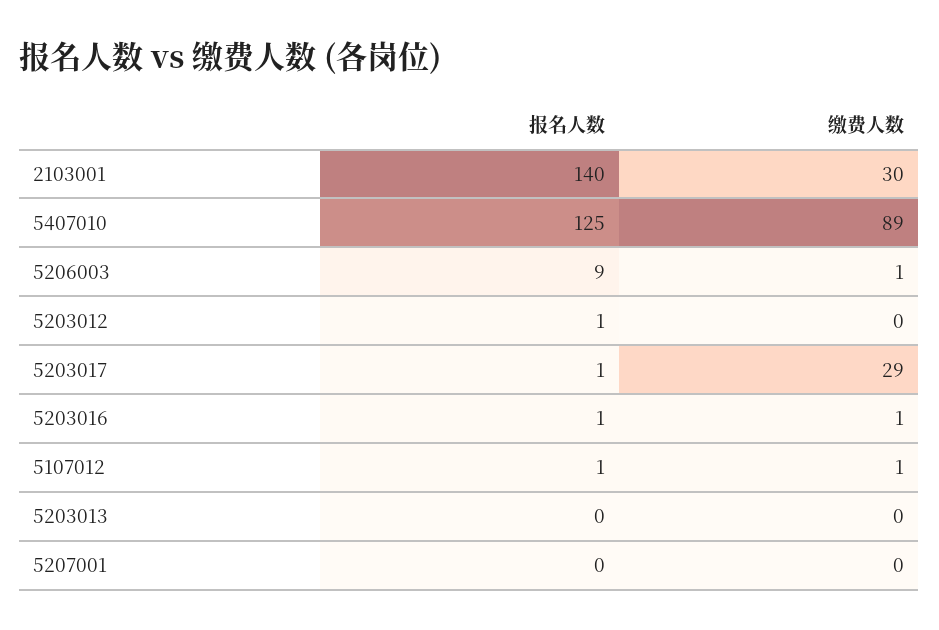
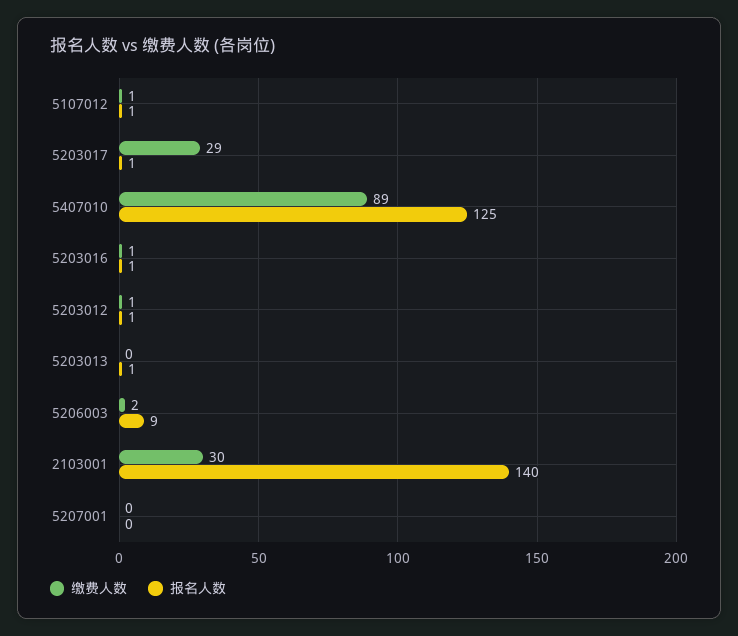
  {
    "报名人数": {
      "2103001": 140,
      "5407010": 125,
      "5206003": 9,
      "5203012": 1,
      "5203017": 1,
      "5203016": 1,
      "5107012": 1,
-     "5203013": 0,
+     "5203013": 1,
      "5207001": 0
    },
    "缴费人数": {
      "2103001": 30,
      "5407010": 89,
-     "5206003": 1,
+     "5206003": 2,
-     "5203012": 0,
+     "5203012": 1,
      "5203017": 29,
      "5203016": 1,
      "5107012": 1,
      "5203013": 0,
      "5207001": 0
    }
  }

